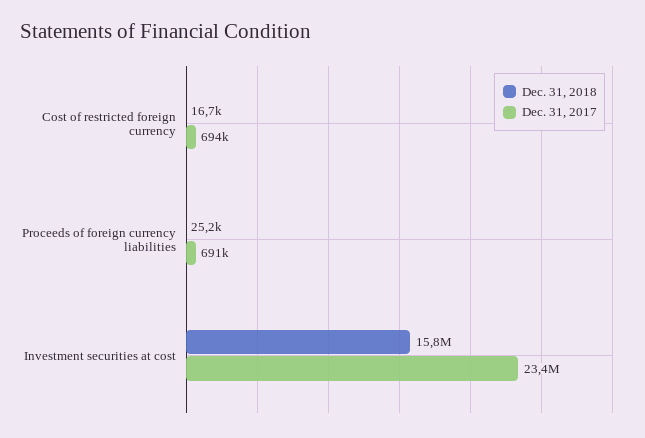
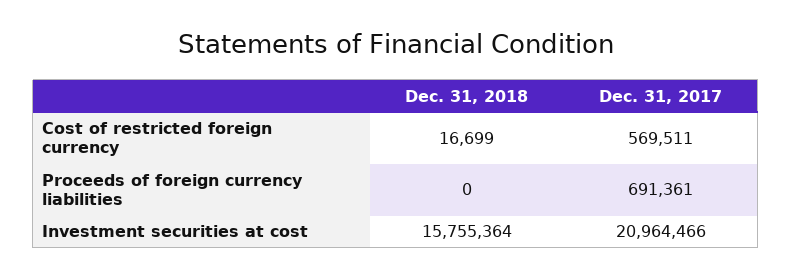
  {
    "Dec. 31, 2018": {
      "Cost of restricted foreign currency": 16699,
-     "Proceeds of foreign currency liabilities": 25200,
+     "Proceeds of foreign currency liabilities": 0,
      "Investment securities at cost": 15755364
    },
    "Dec. 31, 2017": {
-     "Cost of restricted foreign currency": 694000,
+     "Cost of restricted foreign currency": 569511,
      "Proceeds of foreign currency liabilities": 691361,
-     "Investment securities at cost": 23400000
+     "Investment securities at cost": 20964466
    }
  }

